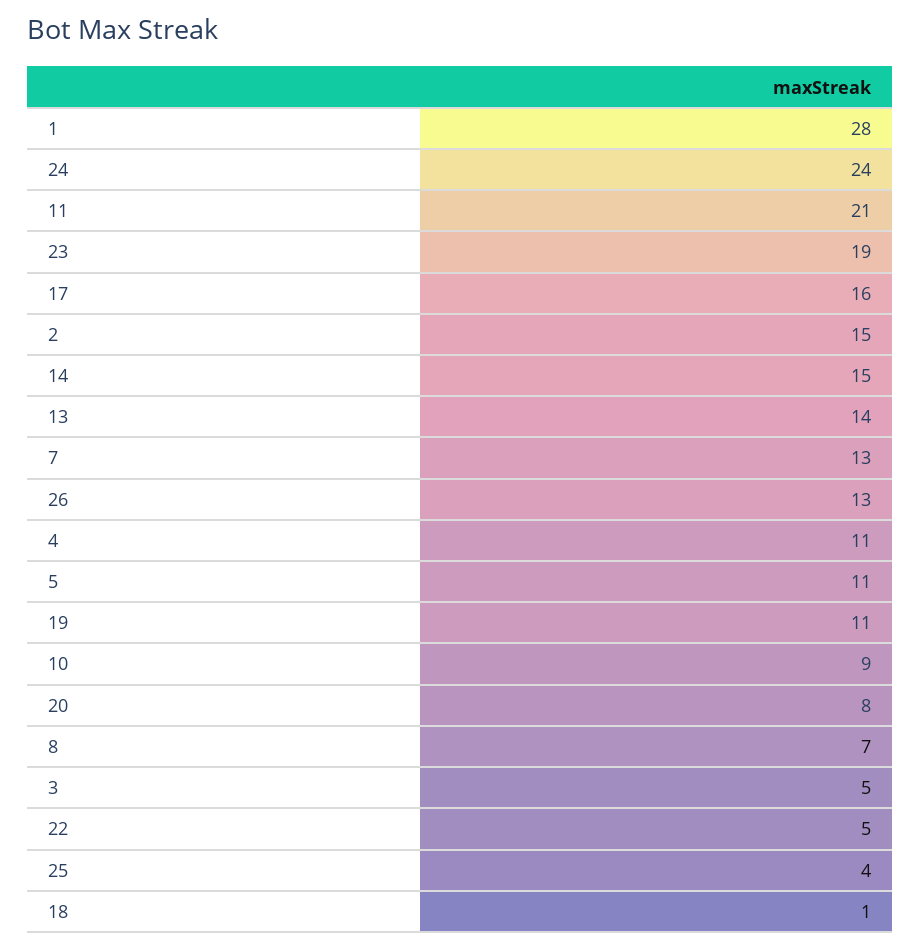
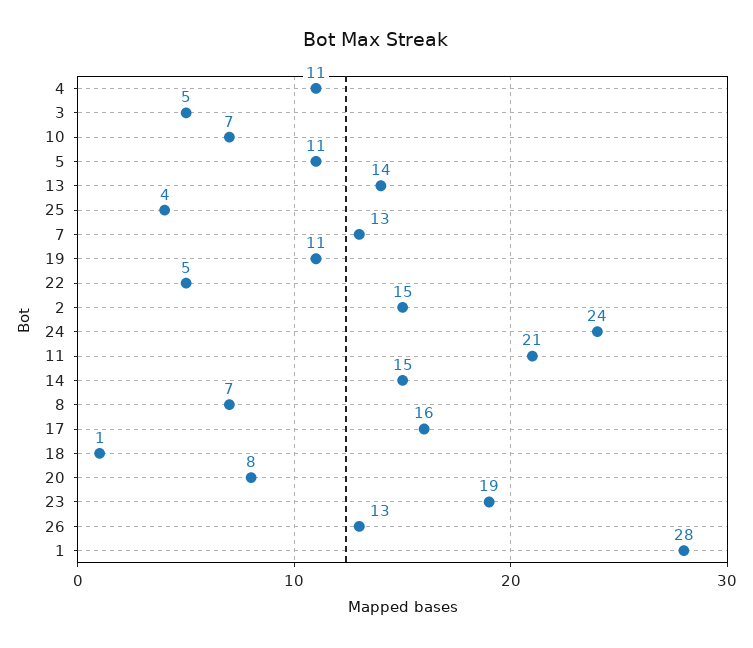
  {
    "1": 28,
    "24": 24,
    "11": 21,
    "23": 19,
    "17": 16,
    "2": 15,
    "14": 15,
    "13": 14,
    "7": 13,
    "26": 13,
    "4": 11,
    "5": 11,
    "19": 11,
-   "10": 9,
+   "10": 7,
    "20": 8,
    "8": 7,
    "3": 5,
    "22": 5,
    "25": 4,
    "18": 1
  }

